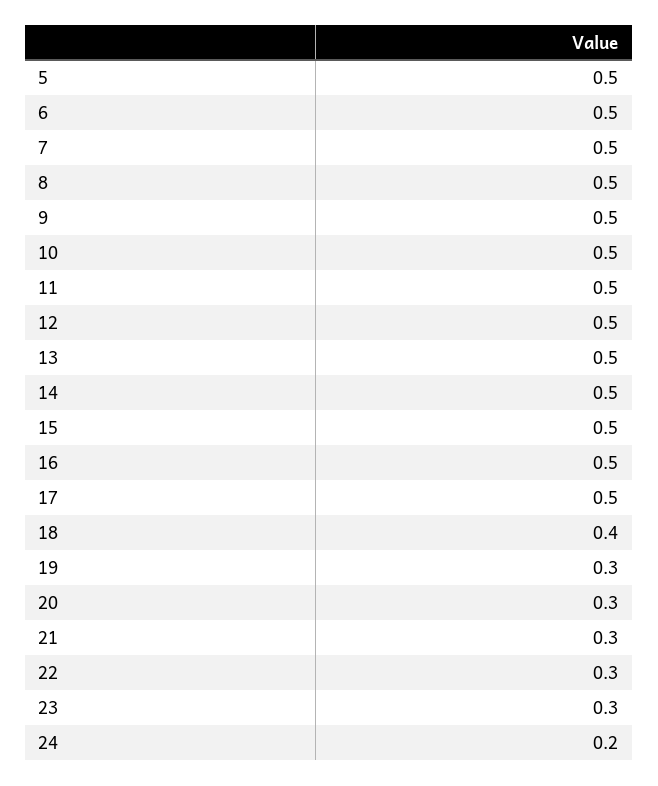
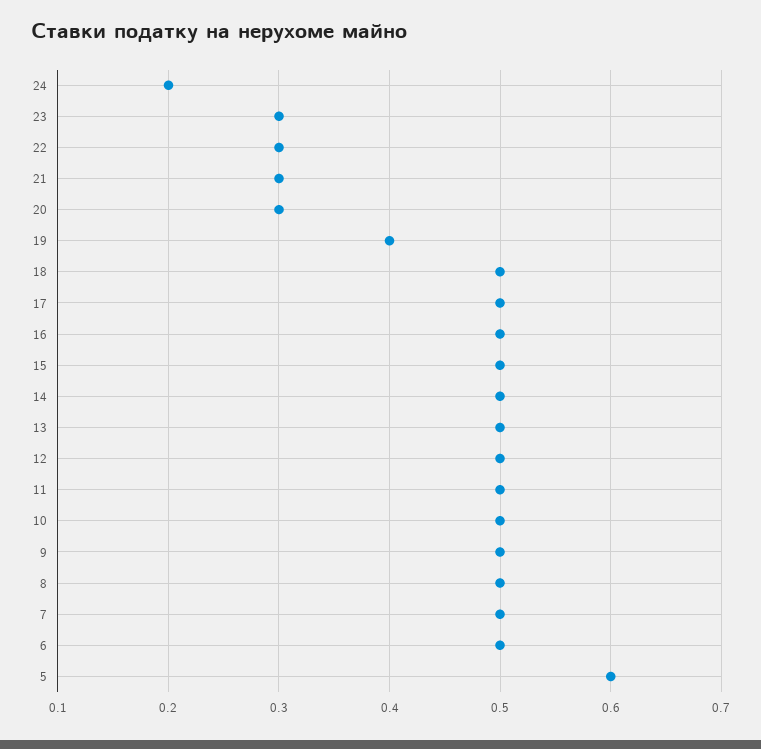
  {
-   "5": 0.5,
+   "5": 0.6,
    "6": 0.5,
    "7": 0.5,
    "8": 0.5,
    "9": 0.5,
    "10": 0.5,
    "11": 0.5,
    "12": 0.5,
    "13": 0.5,
    "14": 0.5,
    "15": 0.5,
    "16": 0.5,
    "17": 0.5,
-   "18": 0.4,
+   "18": 0.5,
-   "19": 0.3,
+   "19": 0.4,
    "20": 0.3,
    "21": 0.3,
    "22": 0.3,
    "23": 0.3,
    "24": 0.2
  }

